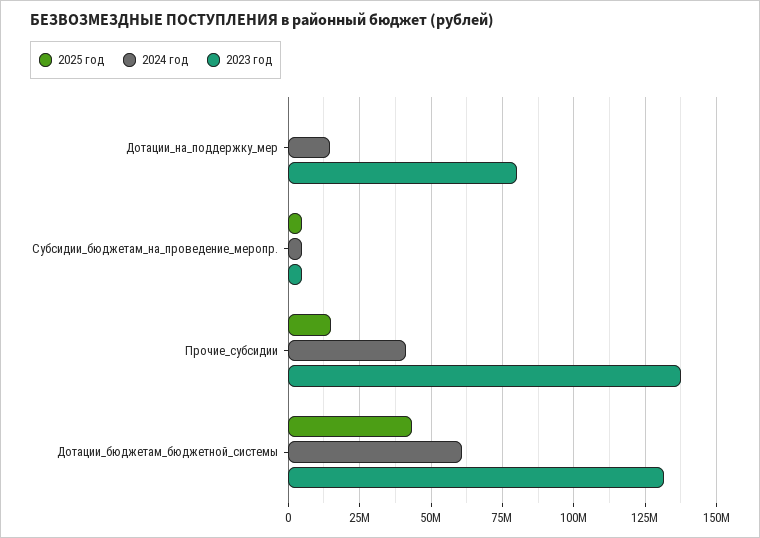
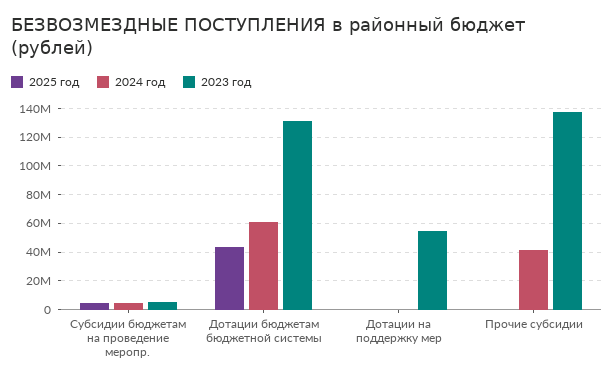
  {
    "2025 год": {
      "Дотации_на_поддержку_мер": 0,
      "Субсидии_бюджетам_на_проведение_меропр.": 5000000,
-     "Прочие_субсидии": 15000000,
+     "Прочие_субсидии": 0,
      "Дотации_бюджетам_бюджетной_системы": 42500000
    },
    "2024 год": {
-     "Дотации_на_поддержку_мер": 15000000,
+     "Дотации_на_поддержку_мер": 0,
      "Субсидии_бюджетам_на_проведение_меропр.": 5000000,
      "Прочие_субсидии": 42500000,
      "Дотации_бюджетам_бюджетной_системы": 60000000
    },
    "2023 год": {
-     "Дотации_на_поддержку_мер": 80000000,
+     "Дотации_на_поддержку_мер": 55000000,
      "Субсидии_бюджетам_на_проведение_меропр.": 5000000,
      "Прочие_субсидии": 137500000,
      "Дотации_бюджетам_бюджетной_системы": 132500000
    }
  }

